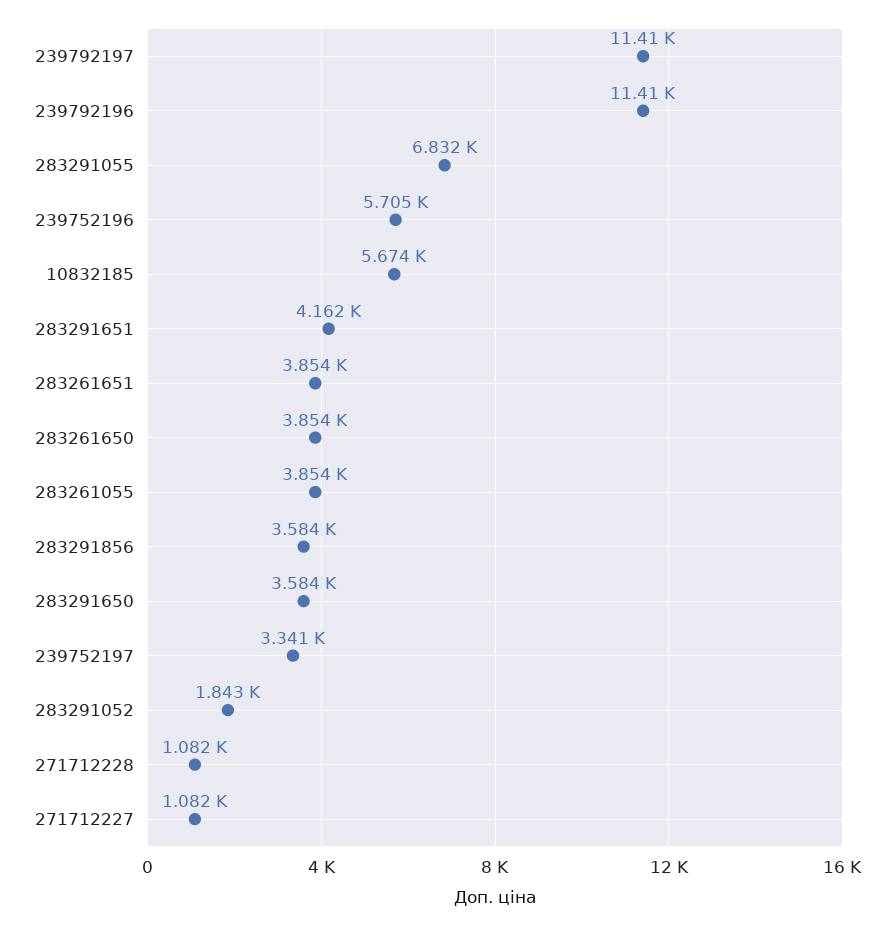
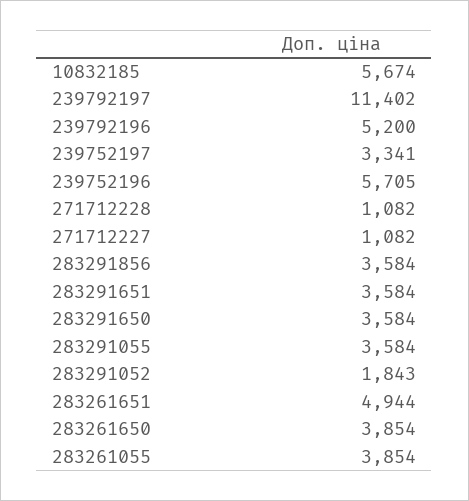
  {
-   "239792197": 11410,
+   "239792197": 11402,
-   "239792196": 11410,
+   "239792196": 5200,
-   "283291055": 6832,
+   "283291055": 3584,
    "239752196": 5705,
    "10832185": 5674,
-   "283291651": 4162,
+   "283291651": 3584,
-   "283261651": 3854,
+   "283261651": 4944,
    "283261650": 3854,
    "283261055": 3854,
    "283291856": 3584,
    "283291650": 3584,
    "239752197": 3341,
    "283291052": 1843,
    "271712228": 1082,
    "271712227": 1082
  }

